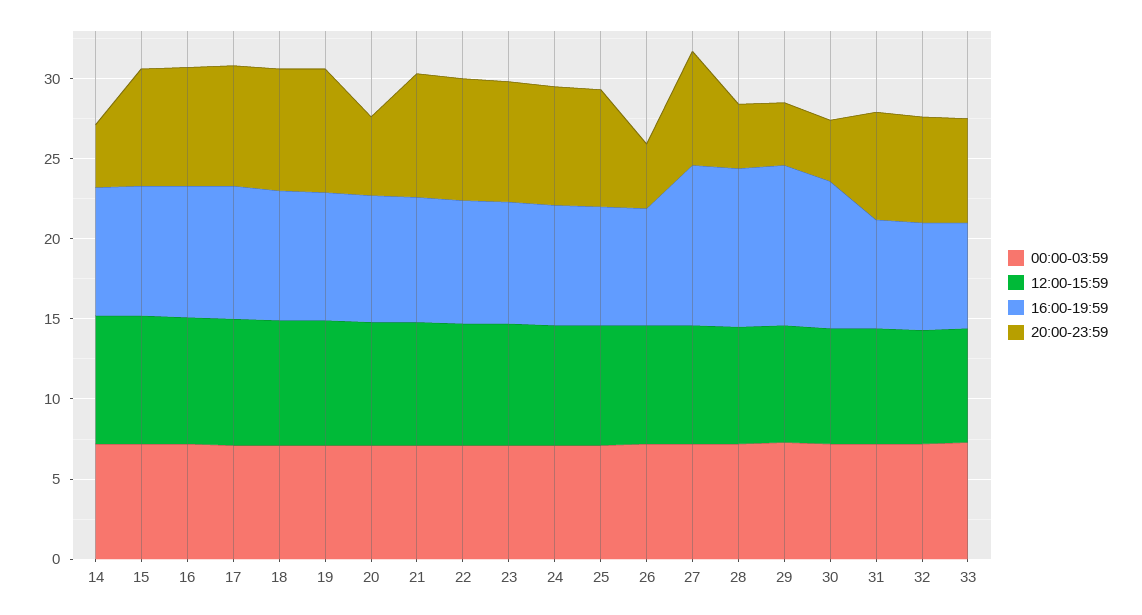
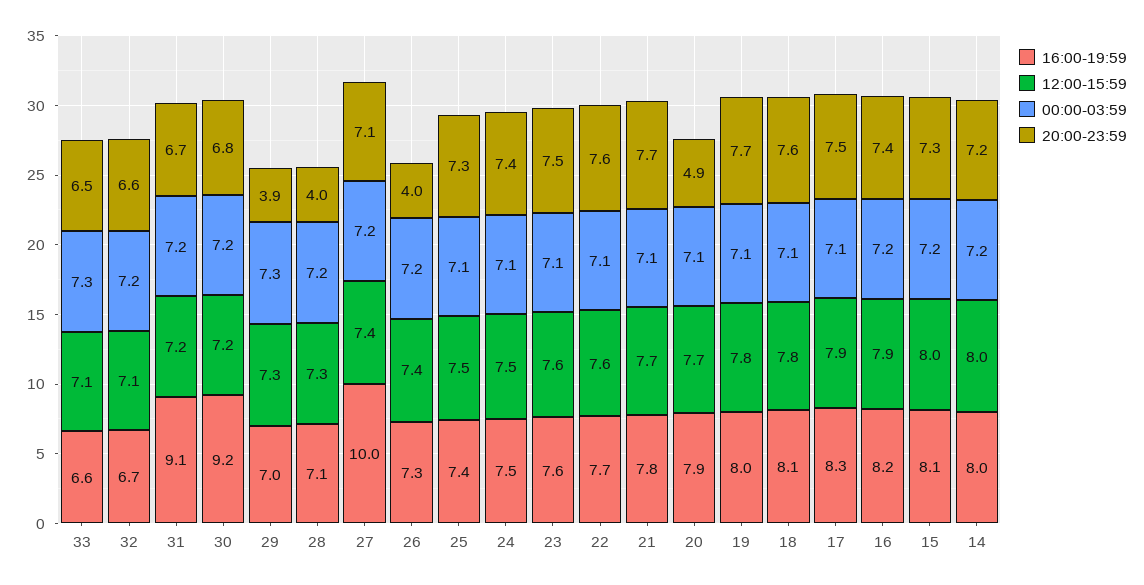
  {
    "00:00-03:59": {
      "14": 7.2,
      "15": 7.2,
      "16": 7.2,
      "17": 7.1,
      "18": 7.1,
      "19": 7.1,
      "20": 7.1,
      "21": 7.1,
      "22": 7.1,
      "23": 7.1,
      "24": 7.1,
      "25": 7.1,
      "26": 7.2,
      "27": 7.2,
      "28": 7.2,
      "29": 7.3,
      "30": 7.2,
      "31": 7.2,
      "32": 7.2,
      "33": 7.3
    },
    "12:00-15:59": {
      "14": 8,
      "15": 8,
      "16": 7.9,
      "17": 7.9,
      "18": 7.8,
      "19": 7.8,
      "20": 7.7,
      "21": 7.7,
      "22": 7.6,
      "23": 7.6,
      "24": 7.5,
      "25": 7.5,
      "26": 7.4,
      "27": 7.4,
      "28": 7.3,
      "29": 7.3,
      "30": 7.2,
      "31": 7.2,
      "32": 7.1,
      "33": 7.1
    },
    "16:00-19:59": {
      "14": 8,
      "15": 8.1,
      "16": 8.2,
      "17": 8.3,
      "18": 8.1,
      "19": 8,
      "20": 7.9,
      "21": 7.8,
      "22": 7.7,
      "23": 7.6,
      "24": 7.5,
      "25": 7.4,
      "26": 7.3,
      "27": 10,
-     "28": 10,
+     "28": 7.1,
-     "29": 10,
+     "29": 7,
      "30": 9.2,
-     "31": 7,
+     "31": 9.1,
      "32": 6.7,
      "33": 6.6
    },
    "20:00-23:59": {
-     "14": 4,
+     "14": 7.2,
      "15": 7.3,
      "16": 7.4,
      "17": 7.5,
      "18": 7.6,
      "19": 7.7,
      "20": 4.9,
      "21": 7.7,
      "22": 7.6,
      "23": 7.5,
      "24": 7.4,
      "25": 7.3,
      "26": 4,
      "27": 7.1,
      "28": 4,
      "29": 3.9,
-     "30": 4,
+     "30": 6.8,
      "31": 6.7,
      "32": 6.6,
      "33": 6.5
    }
  }

